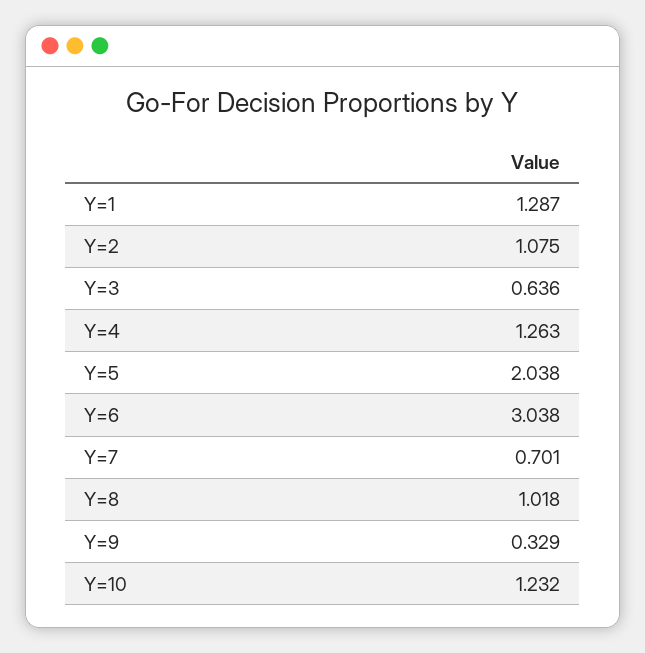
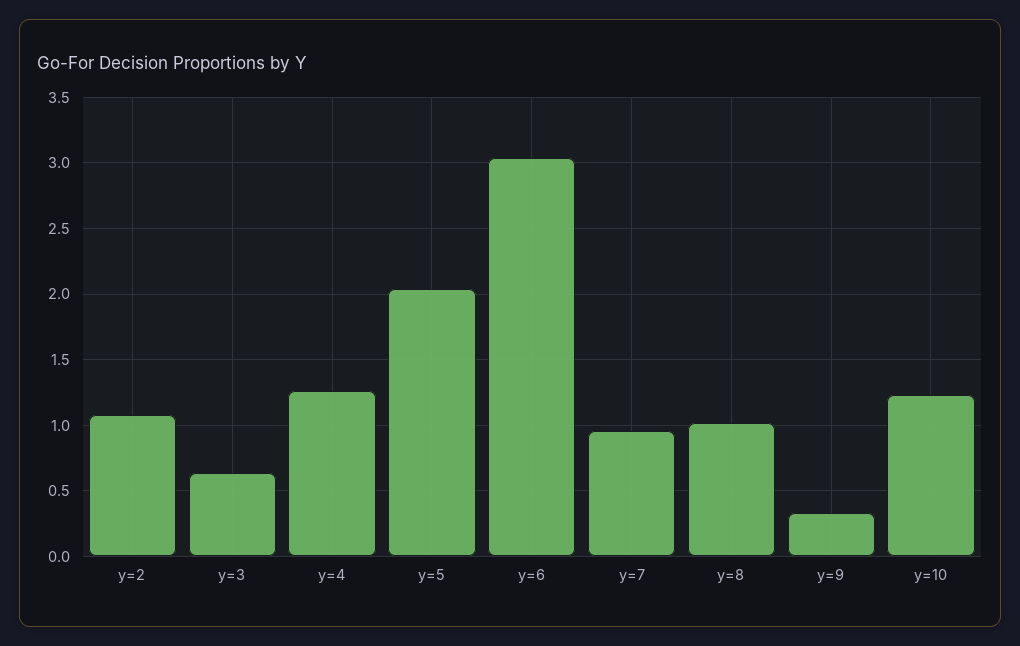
  {
-   "Y=1": 1.287,
    "Y=2": 1.075,
    "Y=3": 0.636,
    "Y=4": 1.263,
    "Y=5": 2.038,
    "Y=6": 3.038,
-   "Y=7": 0.701,
+   "Y=7": 0.95,
    "Y=8": 1.018,
    "Y=9": 0.329,
    "Y=10": 1.232
  }

